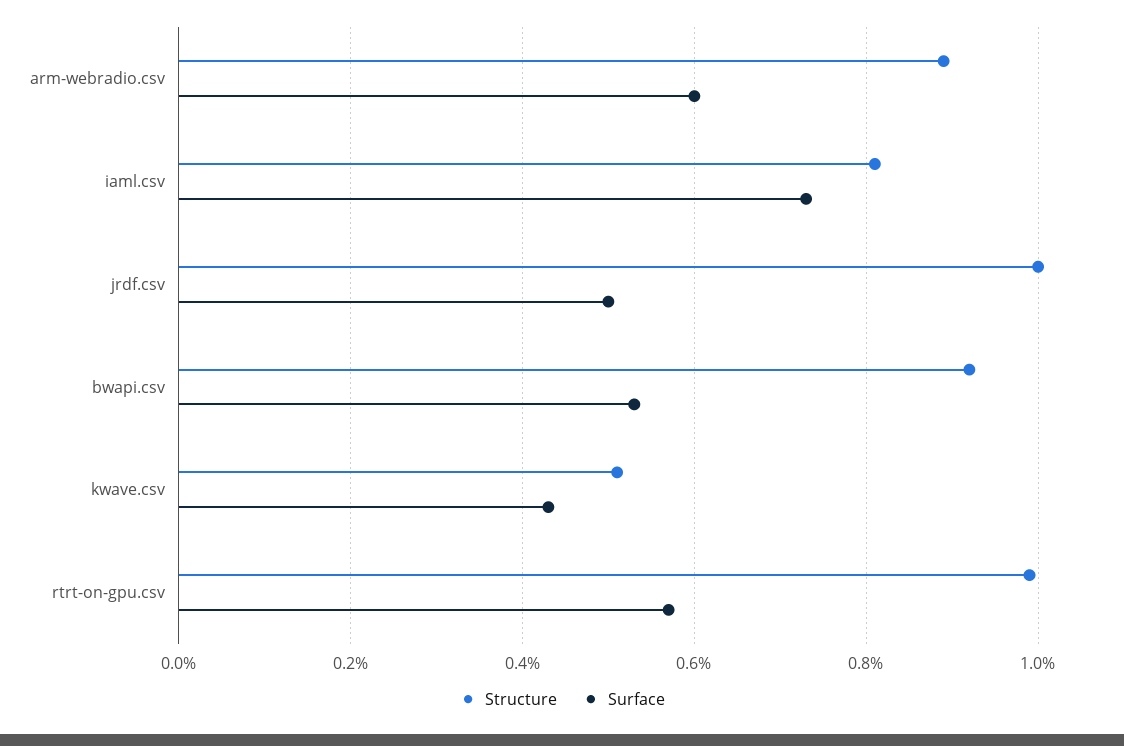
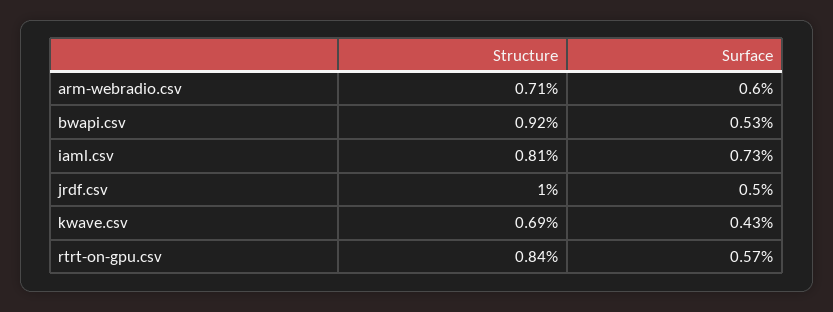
  {
    "Structure": {
-     "arm-webradio.csv": 0.9,
+     "arm-webradio.csv": 0.71,
      "iaml.csv": 0.81,
      "jrdf.csv": 1,
      "bwapi.csv": 0.92,
-     "kwave.csv": 0.5,
+     "kwave.csv": 0.69,
-     "rtrt-on-gpu.csv": 1
+     "rtrt-on-gpu.csv": 0.84
    },
    "Surface": {
      "arm-webradio.csv": 0.6,
      "iaml.csv": 0.73,
      "jrdf.csv": 0.5,
      "bwapi.csv": 0.53,
      "kwave.csv": 0.43,
      "rtrt-on-gpu.csv": 0.57
    }
  }

